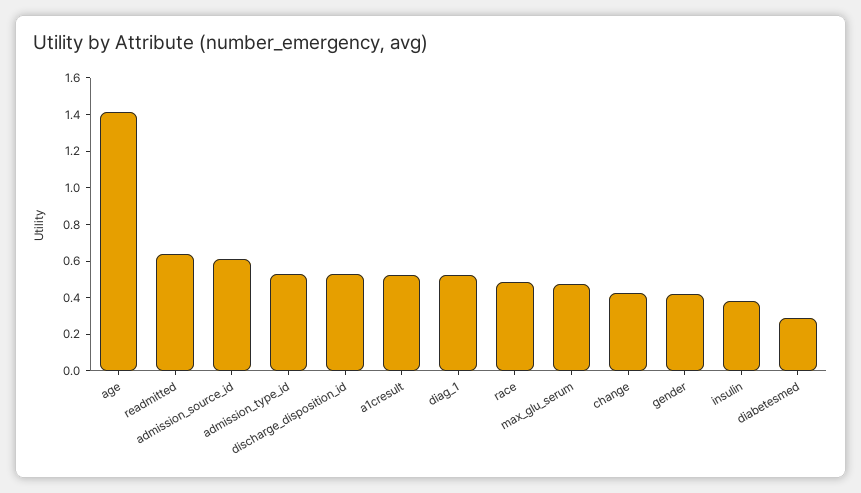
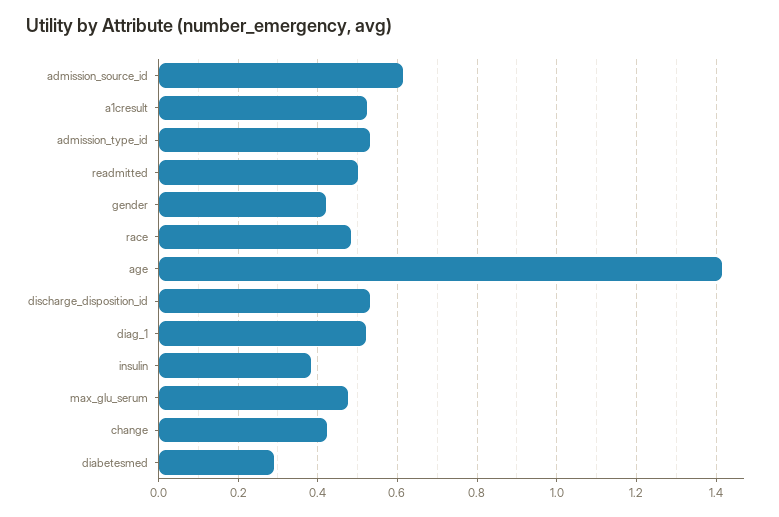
  {
    "age": 1.42,
-   "readmitted": 0.65,
+   "readmitted": 0.5,
    "admission_source_id": 0.62,
    "admission_type_id": 0.54,
    "discharge_disposition_id": 0.54,
    "a1cresult": 0.52,
    "diag_1": 0.52,
    "race": 0.48,
    "max_glu_serum": 0.48,
    "change": 0.42,
    "gender": 0.42,
    "insulin": 0.38,
    "diabetesmed": 0.3
  }

